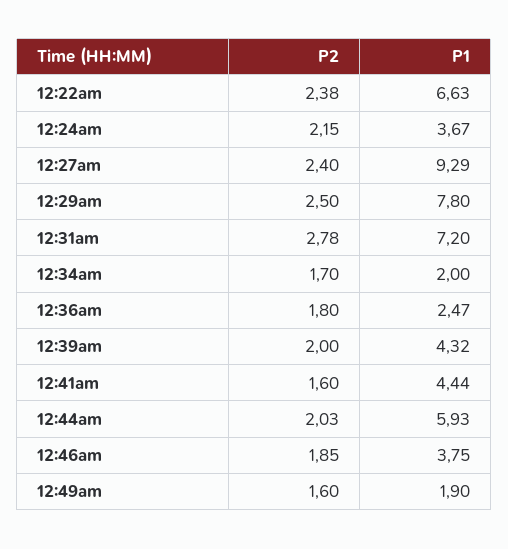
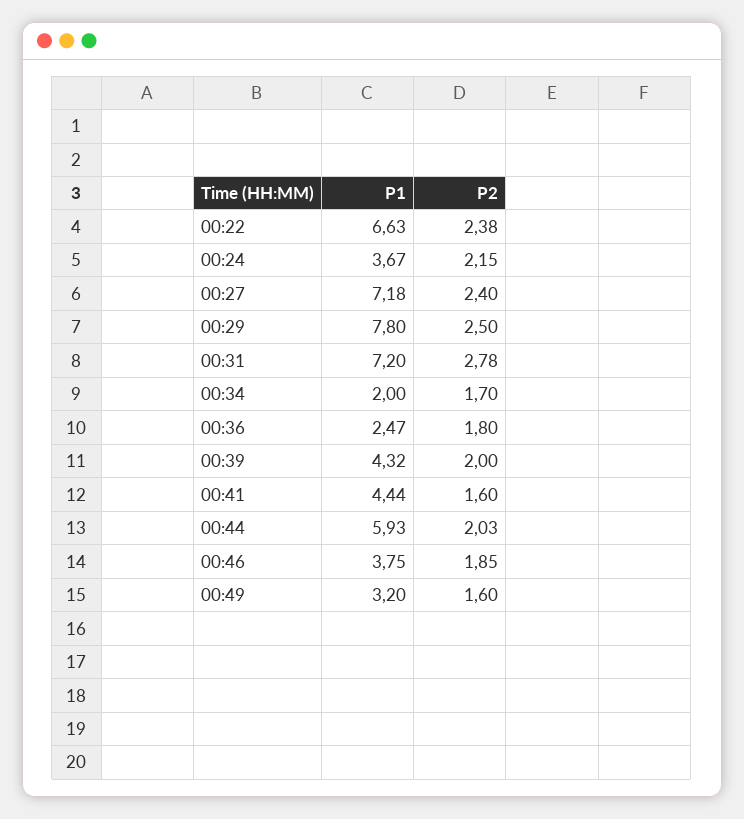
  {
    "P2": {
      "12:22am": 2.38,
      "12:24am": 2.15,
      "12:27am": 2.4,
      "12:29am": 2.5,
      "12:31am": 2.78,
      "12:34am": 1.7,
      "12:36am": 1.8,
      "12:39am": 2,
      "12:41am": 1.6,
      "12:44am": 2.03,
      "12:46am": 1.85,
      "12:49am": 1.6
    },
    "P1": {
      "12:22am": 6.63,
      "12:24am": 3.67,
-     "12:27am": 9.29,
+     "12:27am": 7.18,
      "12:29am": 7.8,
      "12:31am": 7.2,
      "12:34am": 2,
      "12:36am": 2.47,
      "12:39am": 4.32,
      "12:41am": 4.44,
      "12:44am": 5.93,
      "12:46am": 3.75,
-     "12:49am": 1.9
+     "12:49am": 3.2
    }
  }

